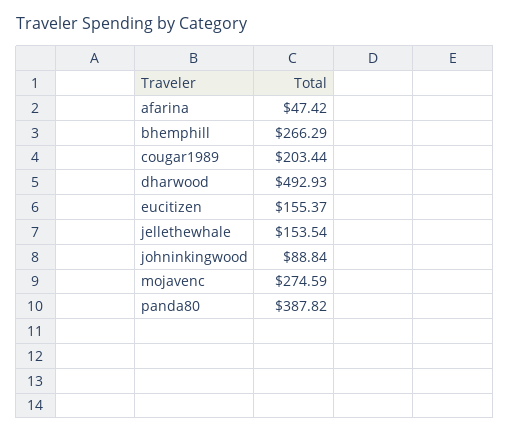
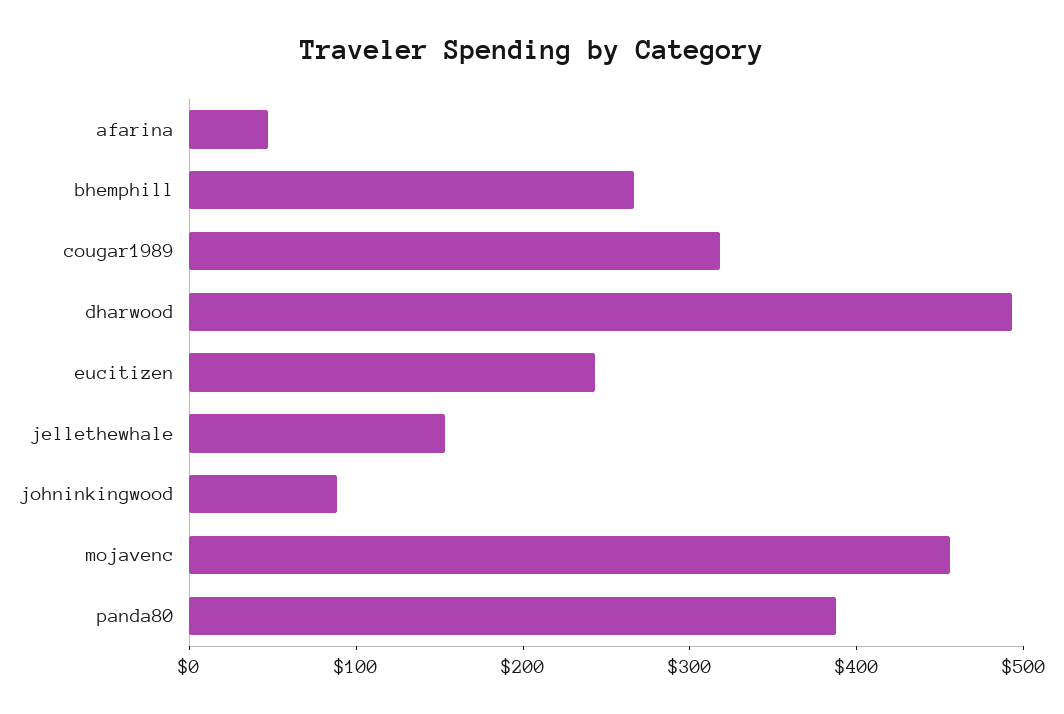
  {
    "afarina": 47.42,
    "bhemphill": 266.29,
-   "cougar1989": 203.44,
+   "cougar1989": 320,
    "dharwood": 492.93,
-   "eucitizen": 155.37,
+   "eucitizen": 240,
    "jellethewhale": 153.54,
    "johninkingwood": 88.84,
-   "mojavenc": 274.59,
+   "mojavenc": 460,
    "panda80": 387.82
  }

